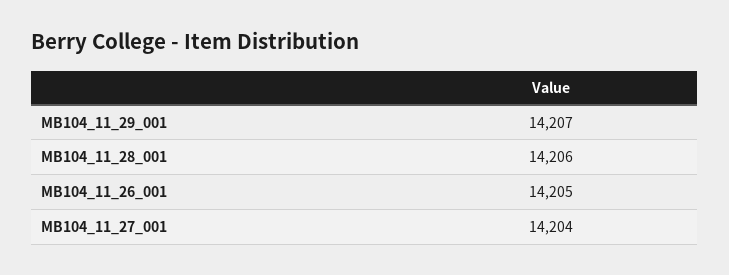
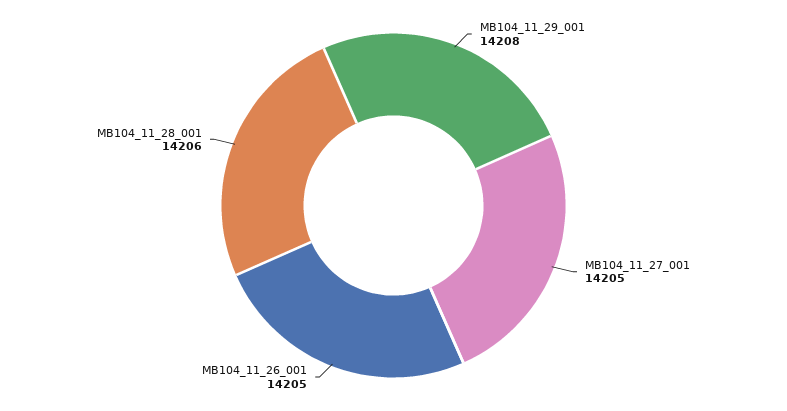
  {
-   "MB104_11_29_001": 14207,
+   "MB104_11_29_001": 14208,
    "MB104_11_28_001": 14206,
    "MB104_11_26_001": 14205,
-   "MB104_11_27_001": 14204
+   "MB104_11_27_001": 14205
  }

